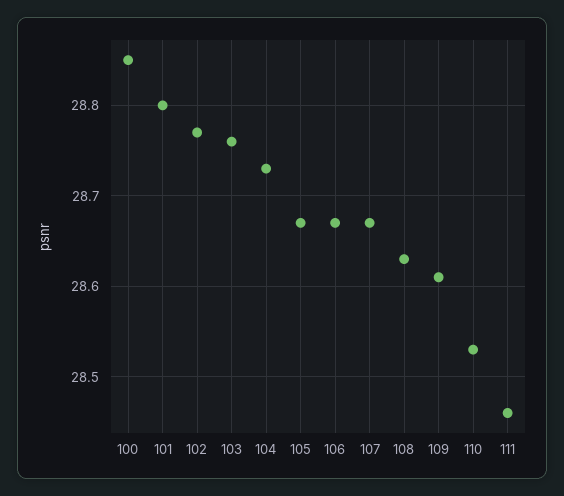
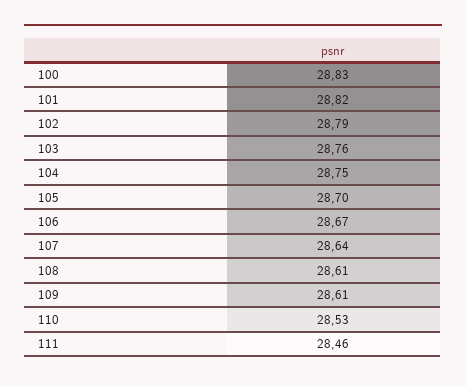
  {
-   "100": 28.85,
+   "100": 28.83,
-   "101": 28.8,
+   "101": 28.82,
-   "102": 28.77,
+   "102": 28.79,
    "103": 28.76,
-   "104": 28.73,
+   "104": 28.75,
-   "105": 28.67,
+   "105": 28.7,
    "106": 28.67,
-   "107": 28.67,
+   "107": 28.64,
-   "108": 28.63,
+   "108": 28.61,
    "109": 28.61,
    "110": 28.53,
    "111": 28.46
  }

